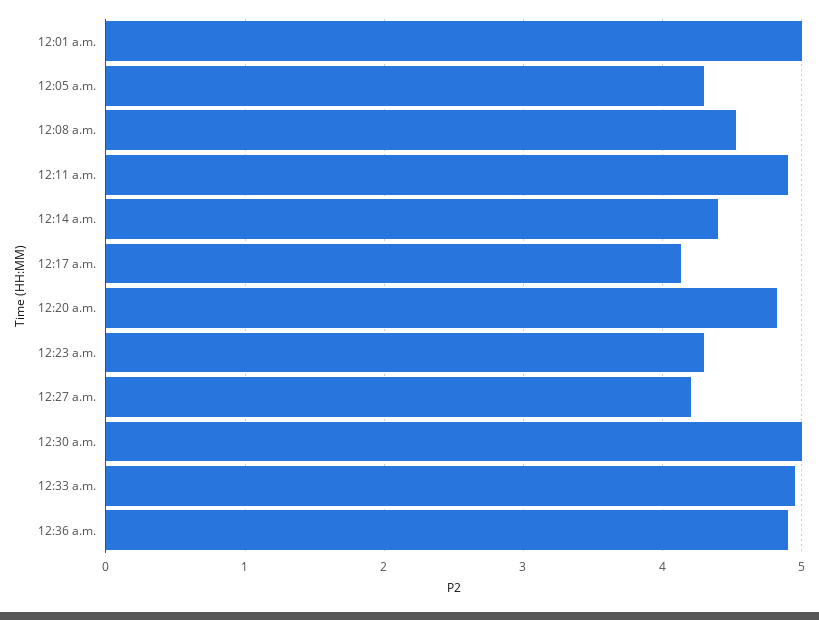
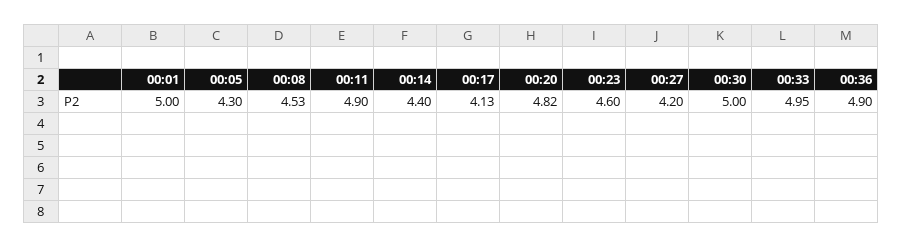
  {
    "12:01 a.m.": 5,
    "12:05 a.m.": 4.3,
    "12:08 a.m.": 4.53,
    "12:11 a.m.": 4.9,
    "12:14 a.m.": 4.4,
    "12:17 a.m.": 4.13,
    "12:20 a.m.": 4.82,
-   "12:23 a.m.": 4.3,
+   "12:23 a.m.": 4.6,
    "12:27 a.m.": 4.2,
    "12:30 a.m.": 5,
    "12:33 a.m.": 4.95,
    "12:36 a.m.": 4.9
  }

